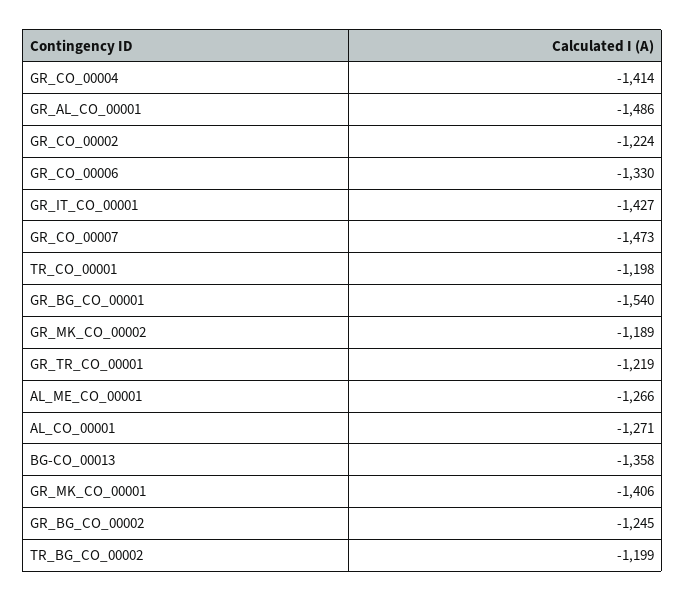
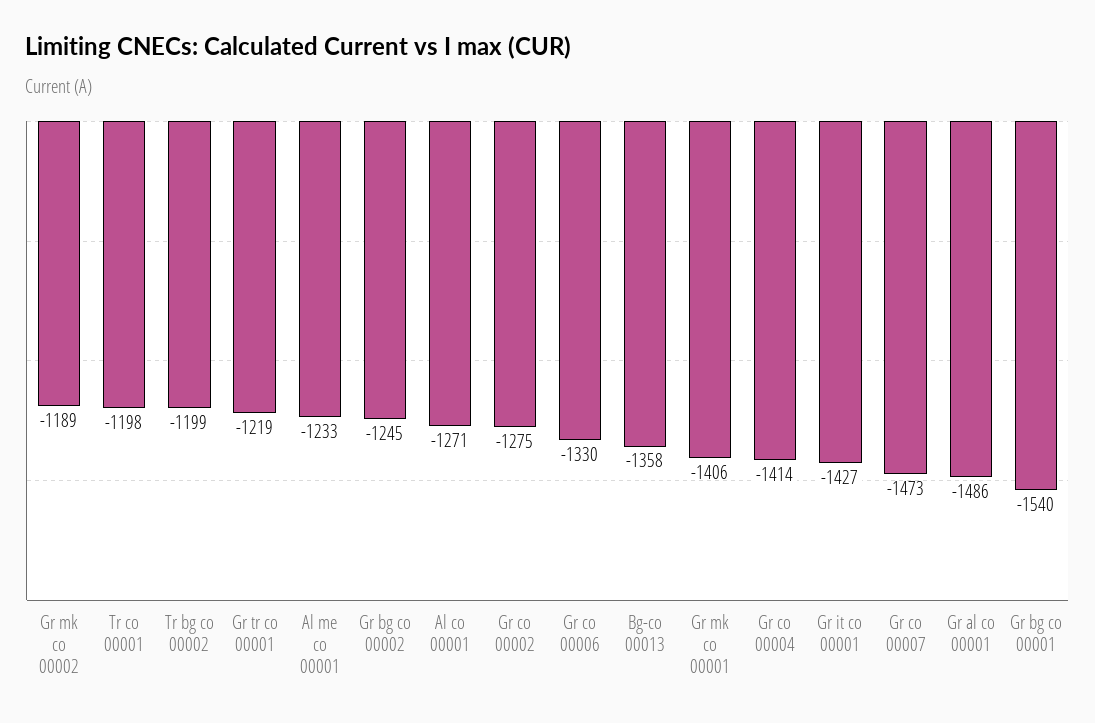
  {
    "GR_CO_00004": -1414,
    "GR_AL_CO_00001": -1486,
-   "GR_CO_00002": -1224,
+   "GR_CO_00002": -1275,
    "GR_CO_00006": -1330,
    "GR_IT_CO_00001": -1427,
    "GR_CO_00007": -1473,
    "TR_CO_00001": -1198,
    "GR_BG_CO_00001": -1540,
    "GR_MK_CO_00002": -1189,
    "GR_TR_CO_00001": -1219,
-   "AL_ME_CO_00001": -1266,
+   "AL_ME_CO_00001": -1233,
    "AL_CO_00001": -1271,
    "BG-CO_00013": -1358,
    "GR_MK_CO_00001": -1406,
    "GR_BG_CO_00002": -1245,
    "TR_BG_CO_00002": -1199
  }

